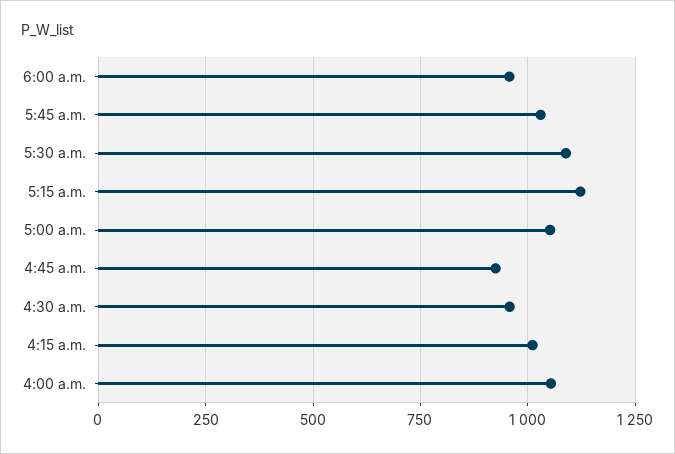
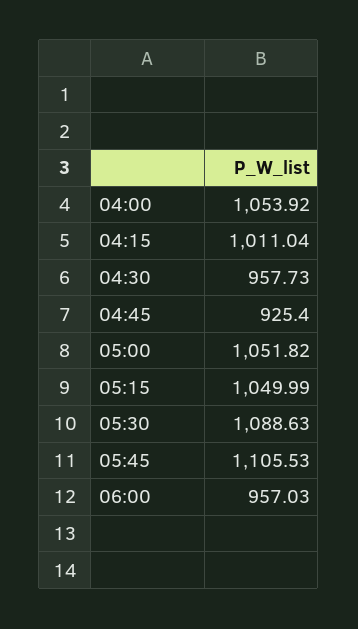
  {
    "6:00 a.m.": 957.03,
-   "5:45 a.m.": 1025,
+   "5:45 a.m.": 1105.53,
    "5:30 a.m.": 1088.63,
-   "5:15 a.m.": 1125,
+   "5:15 a.m.": 1049.99,
    "5:00 a.m.": 1051.82,
    "4:45 a.m.": 925.4,
    "4:30 a.m.": 957.73,
    "4:15 a.m.": 1011.04,
    "4:00 a.m.": 1053.92
  }

